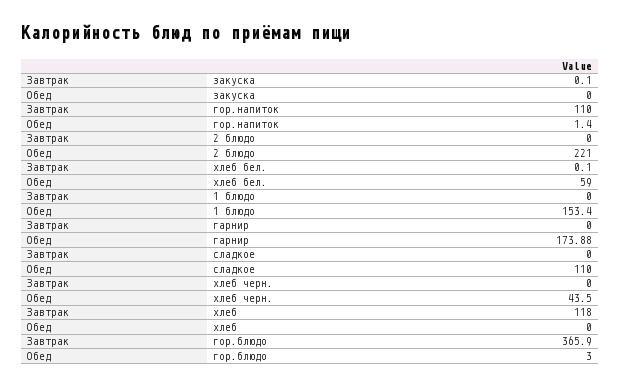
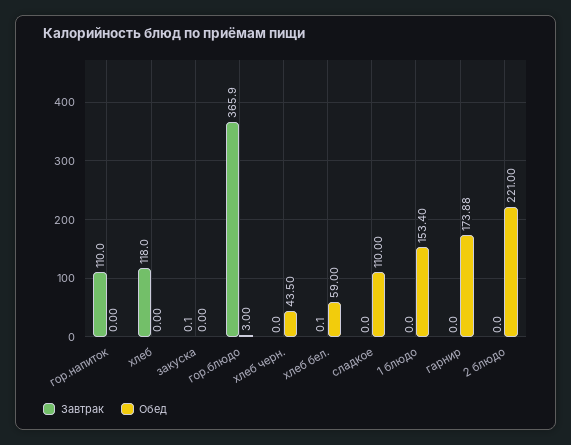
  {
    "Завтрак": {
      "закуска": 0.1,
      "гор.напиток": 110,
      "2 блюдо": 0,
      "хлеб бел.": 0.1,
      "1 блюдо": 0,
      "гарнир": 0,
      "сладкое": 0,
      "хлеб черн.": 0,
      "хлеб": 118,
      "гор.блюдо": 365.9
    },
    "Обед": {
      "закуска": 0,
-     "гор.напиток": 1.4,
+     "гор.напиток": 0,
      "2 блюдо": 221,
      "хлеб бел.": 59,
      "1 блюдо": 153.4,
      "гарнир": 173.88,
      "сладкое": 110,
      "хлеб черн.": 43.5,
      "хлеб": 0,
      "гор.блюдо": 3
    }
  }

